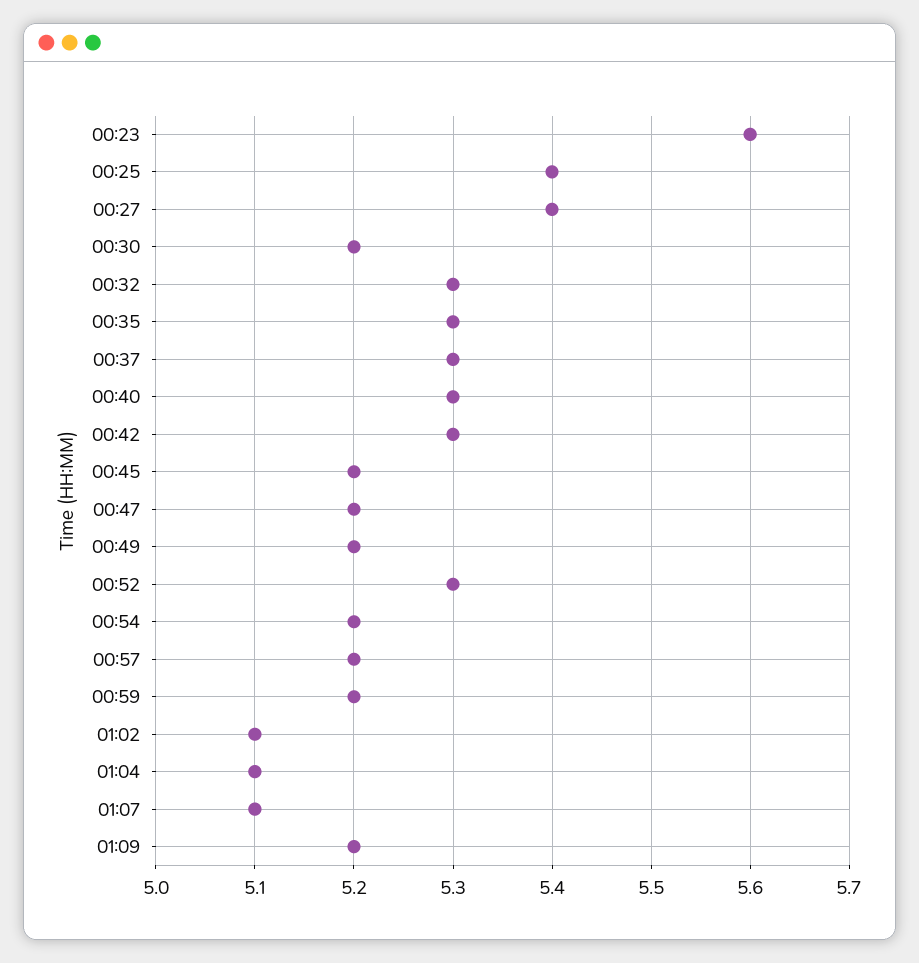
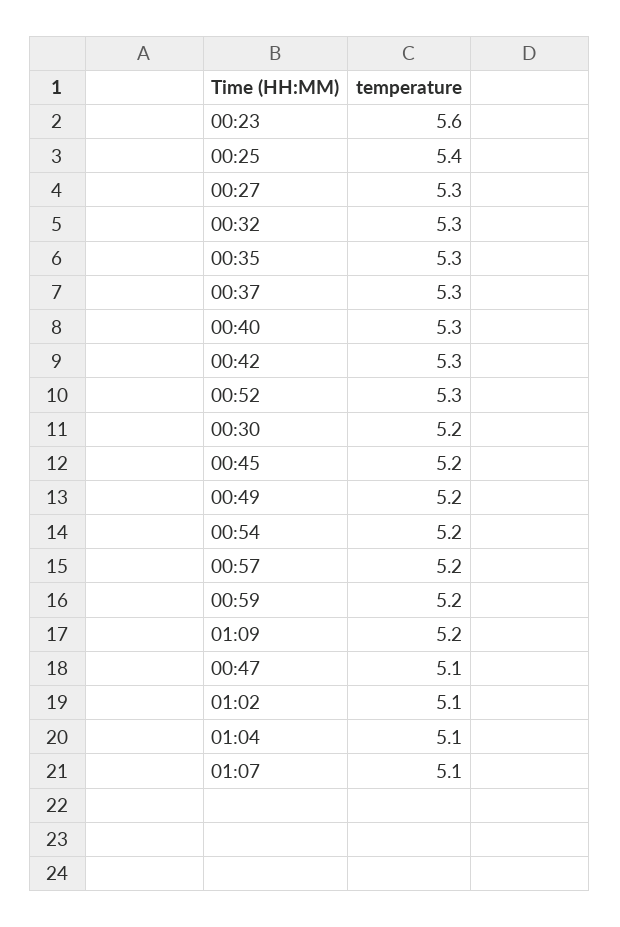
  {
    "00:23": 5.6,
    "00:25": 5.4,
-   "00:27": 5.4,
+   "00:27": 5.3,
    "00:30": 5.2,
    "00:32": 5.3,
    "00:35": 5.3,
    "00:37": 5.3,
    "00:40": 5.3,
    "00:42": 5.3,
    "00:45": 5.2,
-   "00:47": 5.2,
+   "00:47": 5.1,
    "00:49": 5.2,
    "00:52": 5.3,
    "00:54": 5.2,
    "00:57": 5.2,
    "00:59": 5.2,
    "01:02": 5.1,
    "01:04": 5.1,
    "01:07": 5.1,
    "01:09": 5.2
  }

